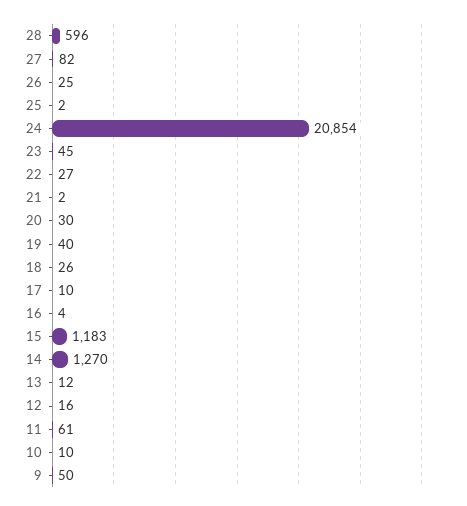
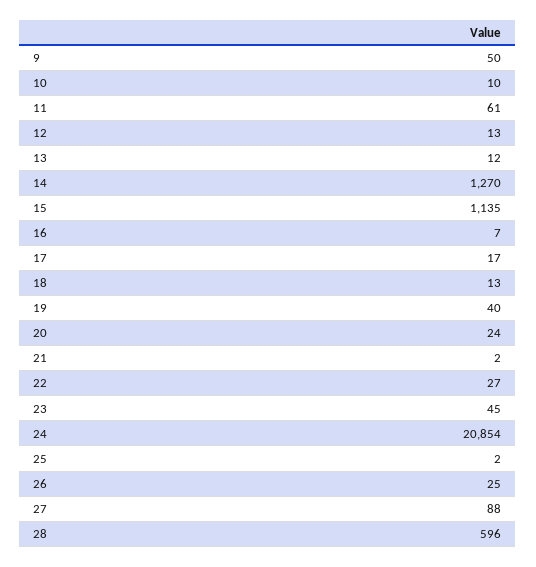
  {
    "28": 596,
-   "27": 82,
+   "27": 88,
    "26": 25,
    "25": 2,
    "24": 20854,
    "23": 45,
    "22": 27,
    "21": 2,
-   "20": 30,
+   "20": 24,
    "19": 40,
-   "18": 26,
+   "18": 13,
-   "17": 10,
+   "17": 17,
-   "16": 4,
+   "16": 7,
-   "15": 1183,
+   "15": 1135,
    "14": 1270,
    "13": 12,
-   "12": 16,
+   "12": 13,
    "11": 61,
    "10": 10,
    "9": 50
  }

